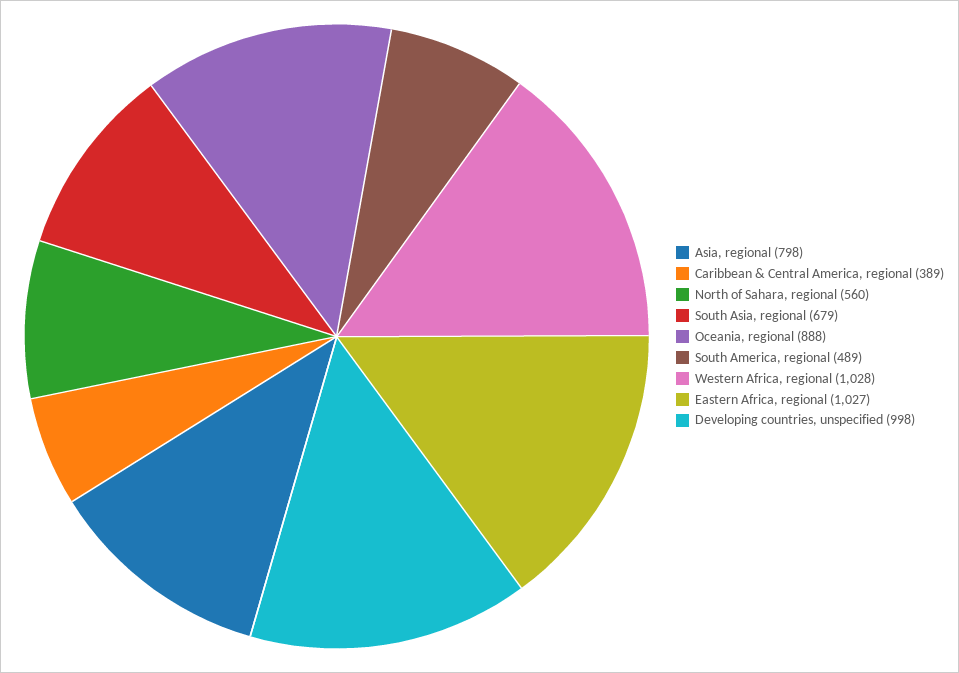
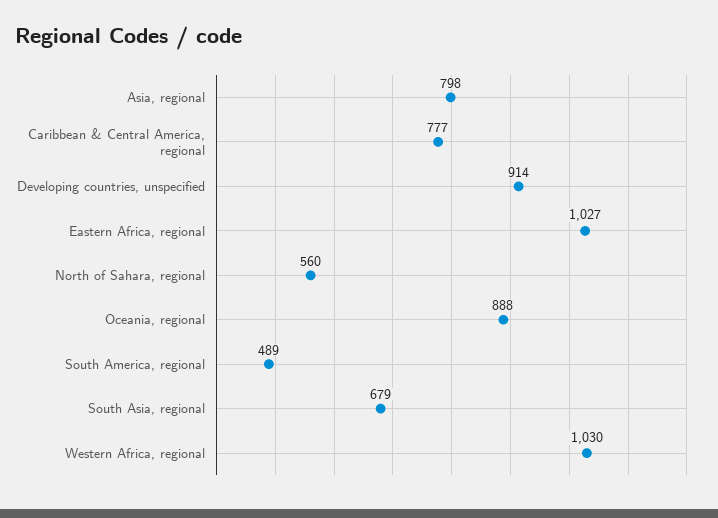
  {
    "Asia, regional": 798,
-   "Caribbean & Central America, regional": 389,
+   "Caribbean & Central America, regional": 777,
    "North of Sahara, regional": 560,
    "South Asia, regional": 679,
    "Oceania, regional": 888,
    "South America, regional": 489,
-   "Western Africa, regional": 1028,
+   "Western Africa, regional": 1030,
    "Eastern Africa, regional": 1027,
-   "Developing countries, unspecified": 998
+   "Developing countries, unspecified": 914
  }

